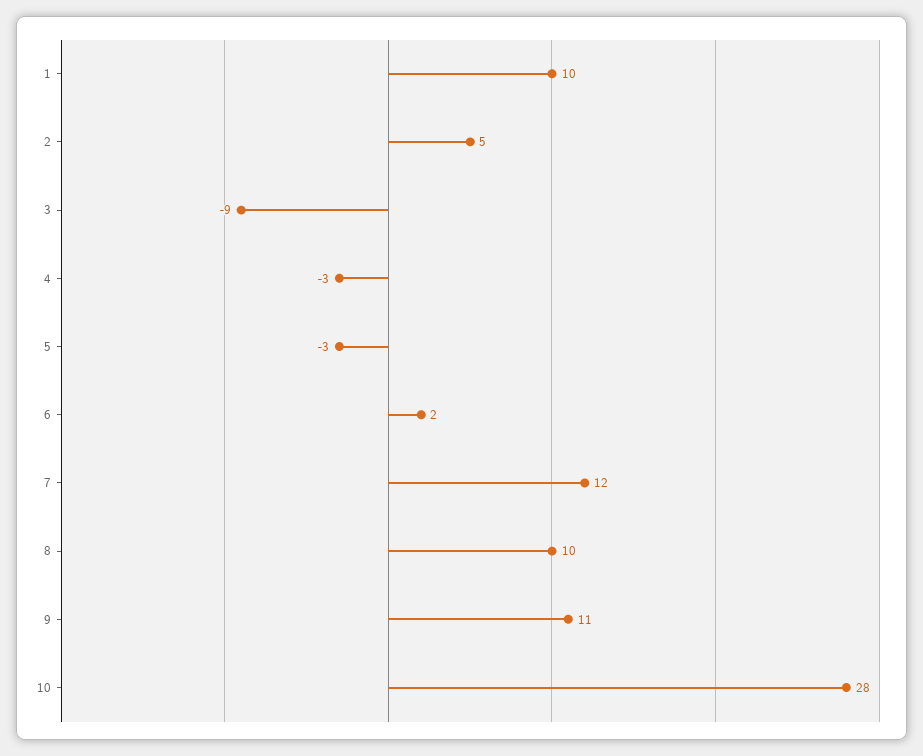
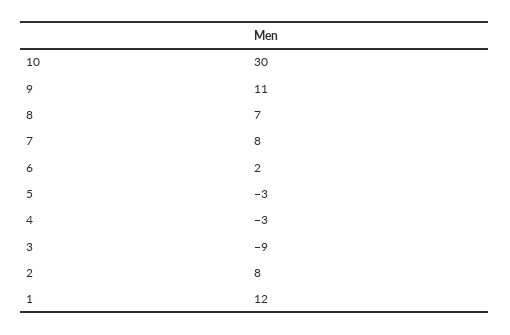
  {
-   "1": 10,
+   "1": 12,
-   "2": 5,
+   "2": 8,
    "3": -9,
    "4": -3,
    "5": -3,
    "6": 2,
-   "7": 12,
+   "7": 8,
-   "8": 10,
+   "8": 7,
    "9": 11,
-   "10": 28
+   "10": 30
  }

